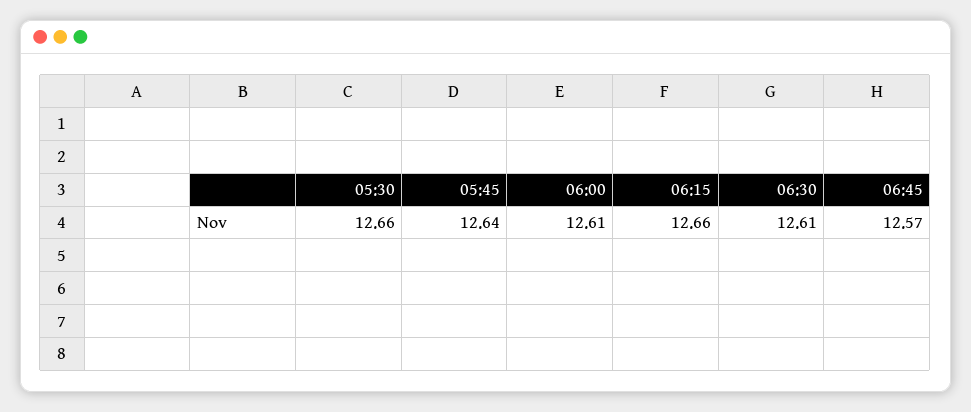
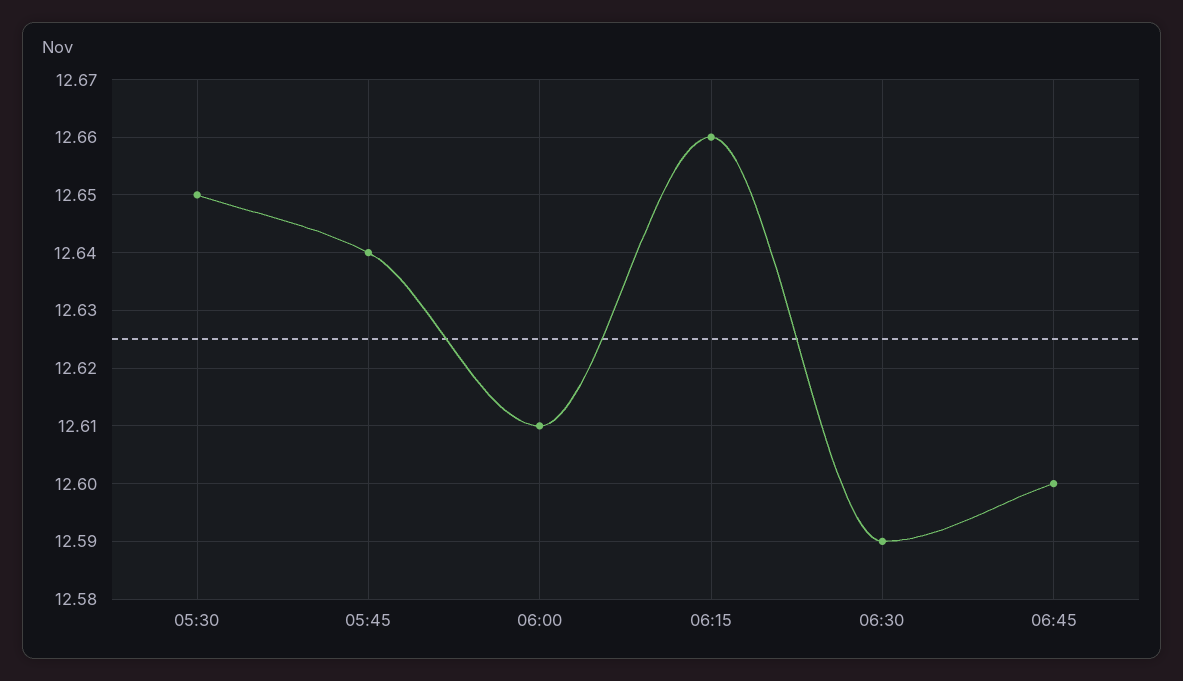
  {
-   "05:30": 12.66,
+   "05:30": 12.65,
    "05:45": 12.64,
    "06:00": 12.61,
    "06:15": 12.66,
-   "06:30": 12.61,
+   "06:30": 12.59,
-   "06:45": 12.57
+   "06:45": 12.6
  }

